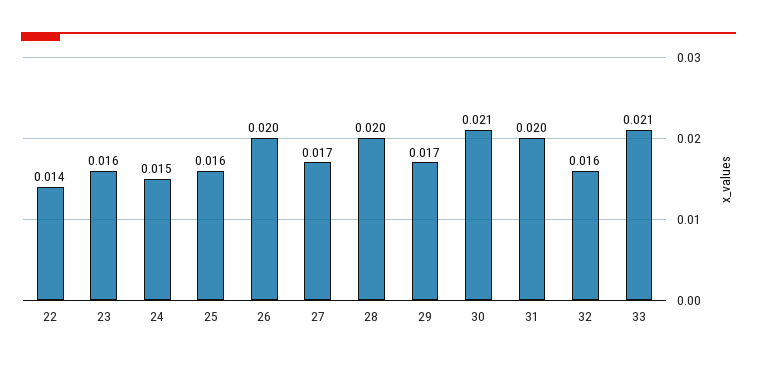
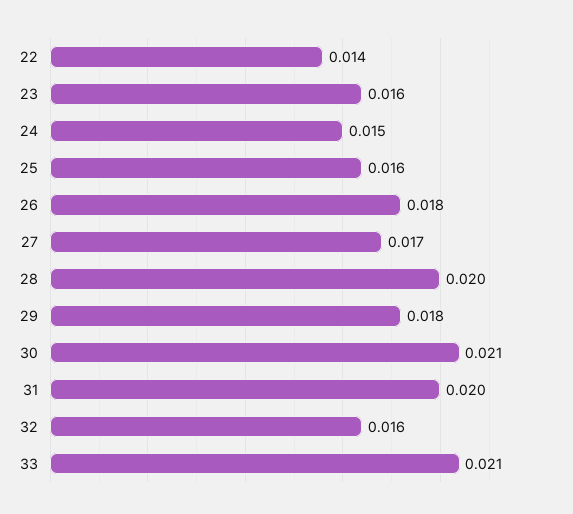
  {
    "22": 0.014,
    "23": 0.016,
    "24": 0.015,
    "25": 0.016,
-   "26": 0.02,
+   "26": 0.018,
    "27": 0.017,
    "28": 0.02,
-   "29": 0.017,
+   "29": 0.018,
    "30": 0.021,
    "31": 0.02,
    "32": 0.016,
    "33": 0.021
  }

